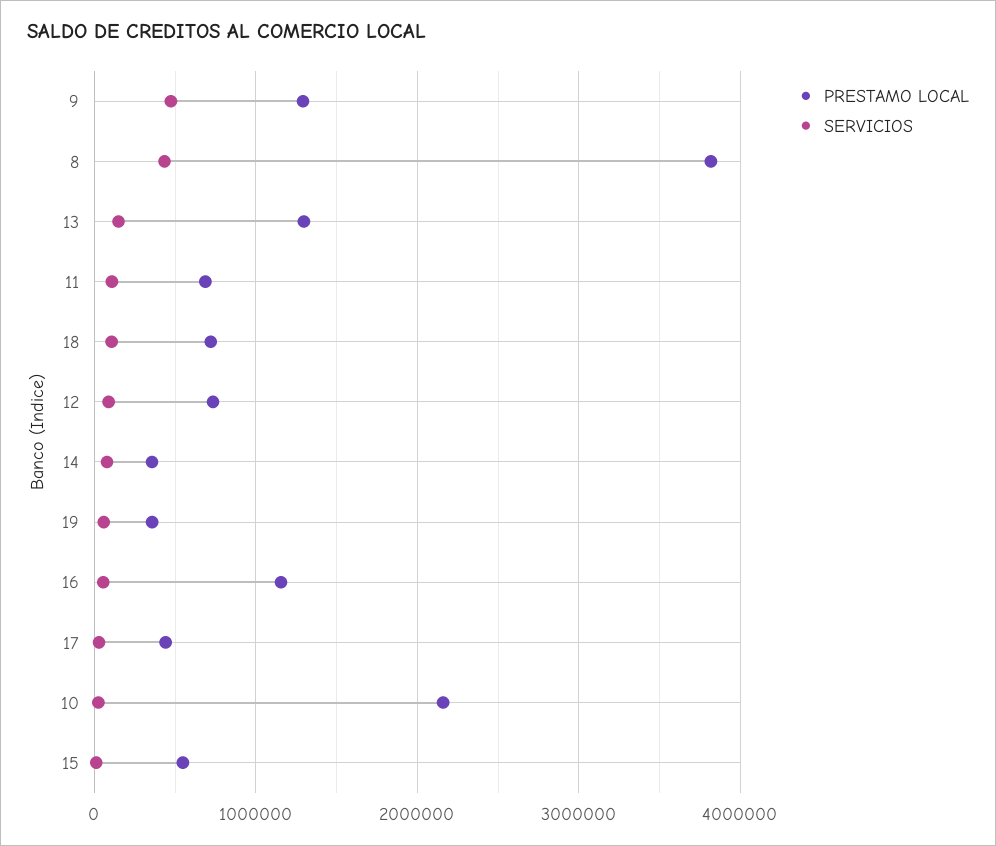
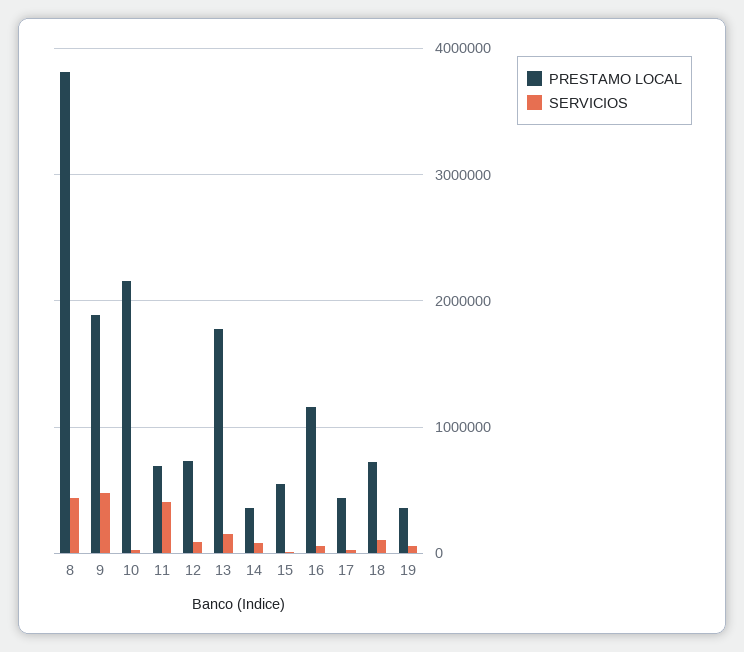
  {
    "PRESTAMO LOCAL": {
-     "9": 1300000,
+     "9": 1900000,
      "8": 3800000,
-     "13": 1300000,
+     "13": 1800000,
      "11": 700000,
      "18": 700000,
      "12": 700000,
      "14": 400000,
      "19": 400000,
      "16": 1200000,
      "17": 400000,
      "10": 2200000,
      "15": 500000
    },
    "SERVICIOS": {
      "9": 500000,
      "8": 400000,
      "13": 100000,
-     "11": 100000,
+     "11": 400000,
      "18": 100000,
      "12": 100000,
      "14": 100000,
      "19": 100000,
      "16": 100000,
      "17": 0,
      "10": 0,
      "15": 0
    }
  }

